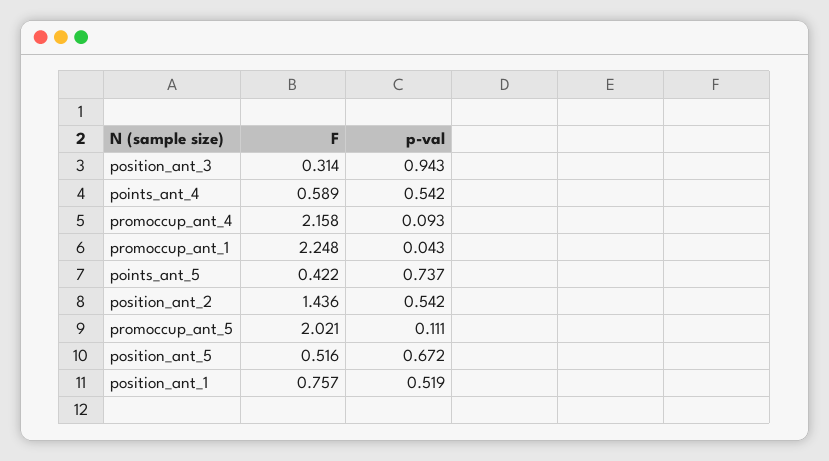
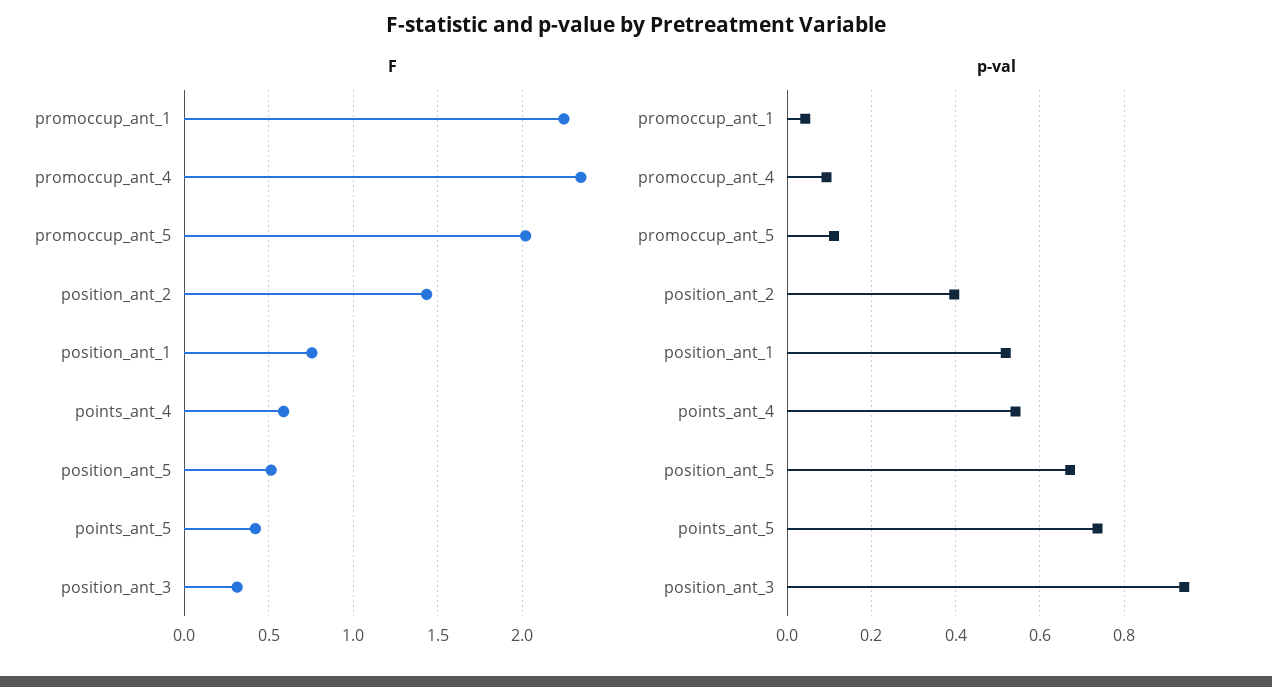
  {
    "F": {
      "position_ant_3": 0.314,
      "points_ant_4": 0.589,
-     "promoccup_ant_4": 2.158,
+     "promoccup_ant_4": 2.35,
      "promoccup_ant_1": 2.248,
      "points_ant_5": 0.422,
      "position_ant_2": 1.436,
      "promoccup_ant_5": 2.021,
      "position_ant_5": 0.516,
      "position_ant_1": 0.757
    },
    "p-val": {
      "position_ant_3": 0.943,
      "points_ant_4": 0.542,
      "promoccup_ant_4": 0.093,
      "promoccup_ant_1": 0.043,
      "points_ant_5": 0.737,
-     "position_ant_2": 0.542,
+     "position_ant_2": 0.4,
      "promoccup_ant_5": 0.111,
      "position_ant_5": 0.672,
      "position_ant_1": 0.519
    }
  }

